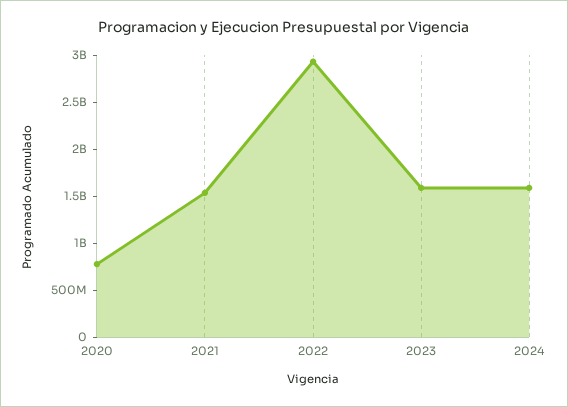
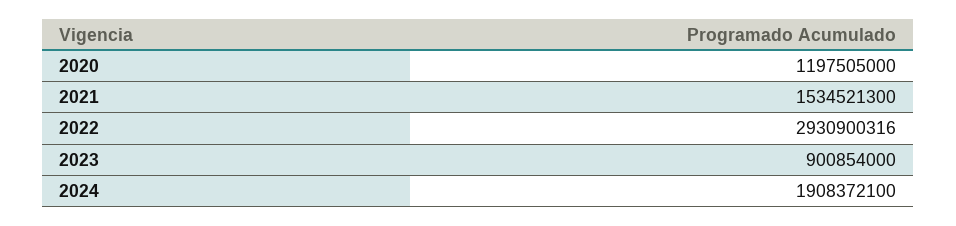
  {
-   "2020": 800000000,
+   "2020": 1197505000,
    "2021": 1534521300,
    "2022": 2930900316,
-   "2023": 1600000000,
+   "2023": 900854000,
-   "2024": 1600000000
+   "2024": 1908372100
  }

